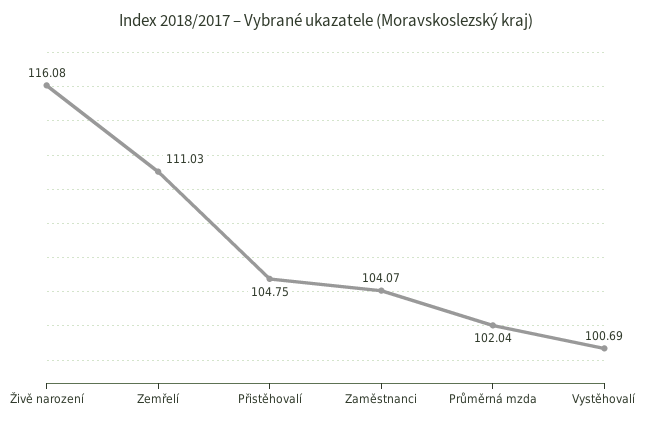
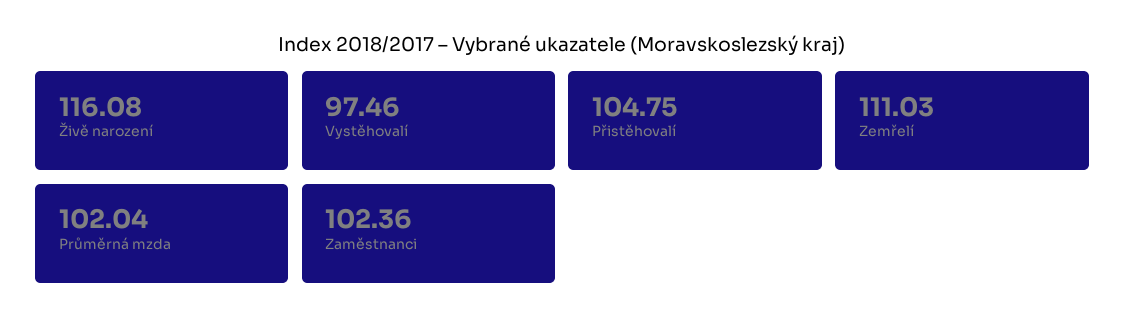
  {
    "Živě narození": 116.08,
    "Zemřelí": 111.03,
    "Přistěhovalí": 104.75,
-   "Zaměstnanci": 104.07,
+   "Zaměstnanci": 102.36,
    "Průměrná mzda": 102.04,
-   "Vystěhovalí": 100.69
+   "Vystěhovalí": 97.46
  }

